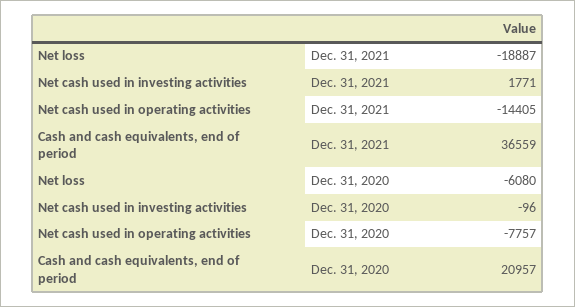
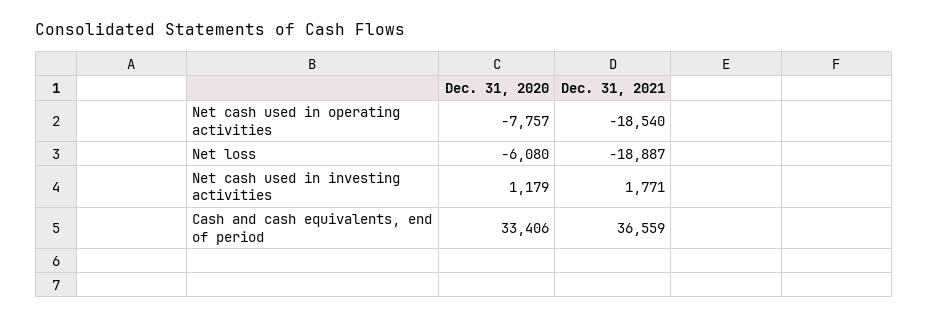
  {
    "Net loss": {
      "Dec. 31, 2021": -18887,
      "Dec. 31, 2020": -6080
    },
    "Net cash used in investing activities": {
      "Dec. 31, 2021": 1771,
-     "Dec. 31, 2020": -96
+     "Dec. 31, 2020": 1179
    },
    "Net cash used in operating activities": {
-     "Dec. 31, 2021": -14405,
+     "Dec. 31, 2021": -18540,
      "Dec. 31, 2020": -7757
    },
    "Cash and cash equivalents, end of period": {
      "Dec. 31, 2021": 36559,
-     "Dec. 31, 2020": 20957
+     "Dec. 31, 2020": 33406
    }
  }

